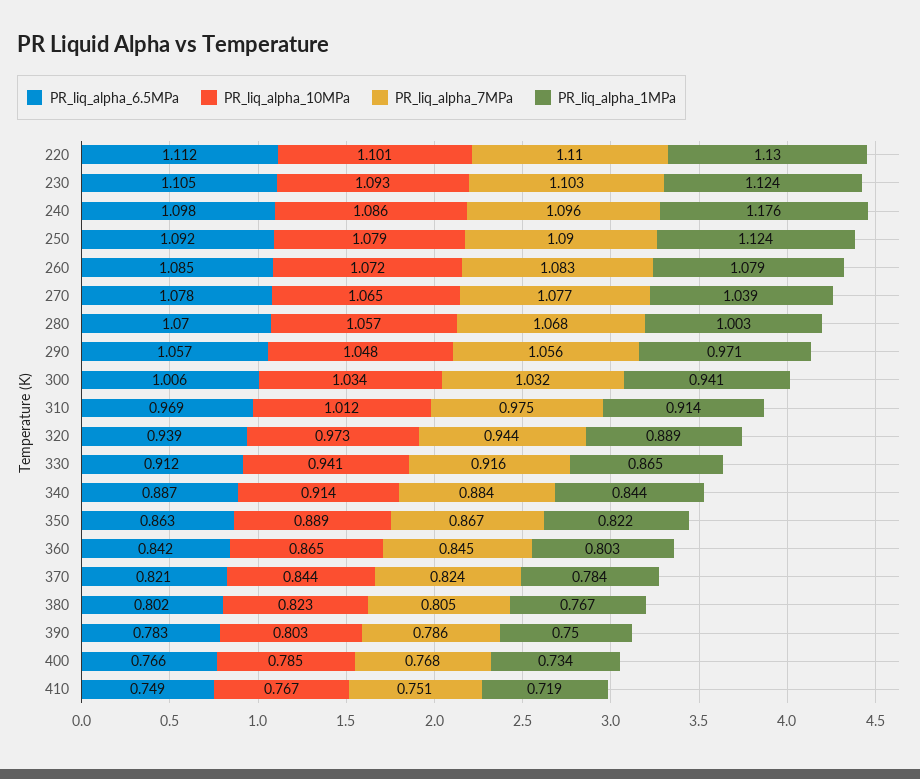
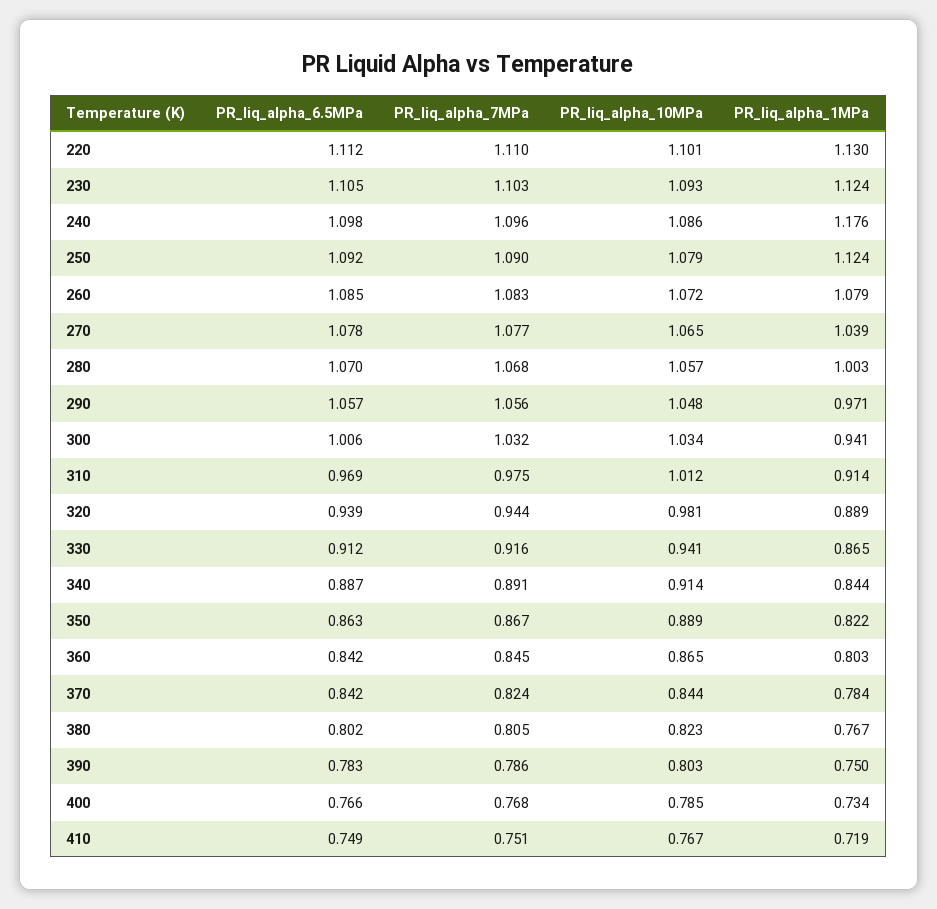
  {
    "PR_liq_alpha_6.5MPa": {
      "220": 1.112,
      "230": 1.105,
      "240": 1.098,
      "250": 1.092,
      "260": 1.085,
      "270": 1.078,
      "280": 1.07,
      "290": 1.057,
      "300": 1.006,
      "310": 0.969,
      "320": 0.939,
      "330": 0.912,
      "340": 0.887,
      "350": 0.863,
      "360": 0.842,
-     "370": 0.821,
+     "370": 0.842,
      "380": 0.802,
      "390": 0.783,
      "400": 0.766,
      "410": 0.749
    },
    "PR_liq_alpha_10MPa": {
      "220": 1.101,
      "230": 1.093,
      "240": 1.086,
      "250": 1.079,
      "260": 1.072,
      "270": 1.065,
      "280": 1.057,
      "290": 1.048,
      "300": 1.034,
      "310": 1.012,
-     "320": 0.973,
+     "320": 0.981,
      "330": 0.941,
      "340": 0.914,
      "350": 0.889,
      "360": 0.865,
      "370": 0.844,
      "380": 0.823,
      "390": 0.803,
      "400": 0.785,
      "410": 0.767
    },
    "PR_liq_alpha_7MPa": {
      "220": 1.11,
      "230": 1.103,
      "240": 1.096,
      "250": 1.09,
      "260": 1.083,
      "270": 1.077,
      "280": 1.068,
      "290": 1.056,
      "300": 1.032,
      "310": 0.975,
      "320": 0.944,
      "330": 0.916,
-     "340": 0.884,
+     "340": 0.891,
      "350": 0.867,
      "360": 0.845,
      "370": 0.824,
      "380": 0.805,
      "390": 0.786,
      "400": 0.768,
      "410": 0.751
    },
    "PR_liq_alpha_1MPa": {
      "220": 1.13,
      "230": 1.124,
      "240": 1.176,
      "250": 1.124,
      "260": 1.079,
      "270": 1.039,
      "280": 1.003,
      "290": 0.971,
      "300": 0.941,
      "310": 0.914,
      "320": 0.889,
      "330": 0.865,
      "340": 0.844,
      "350": 0.822,
      "360": 0.803,
      "370": 0.784,
      "380": 0.767,
      "390": 0.75,
      "400": 0.734,
      "410": 0.719
    }
  }

